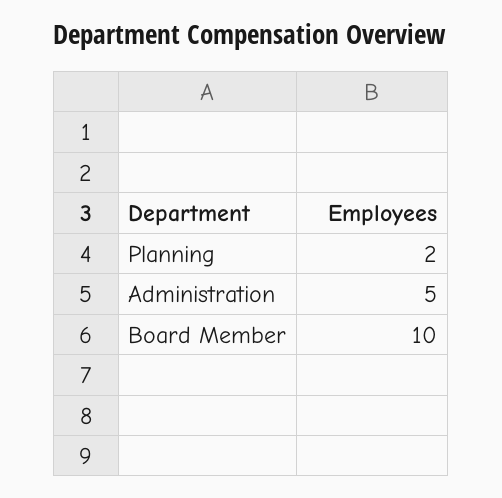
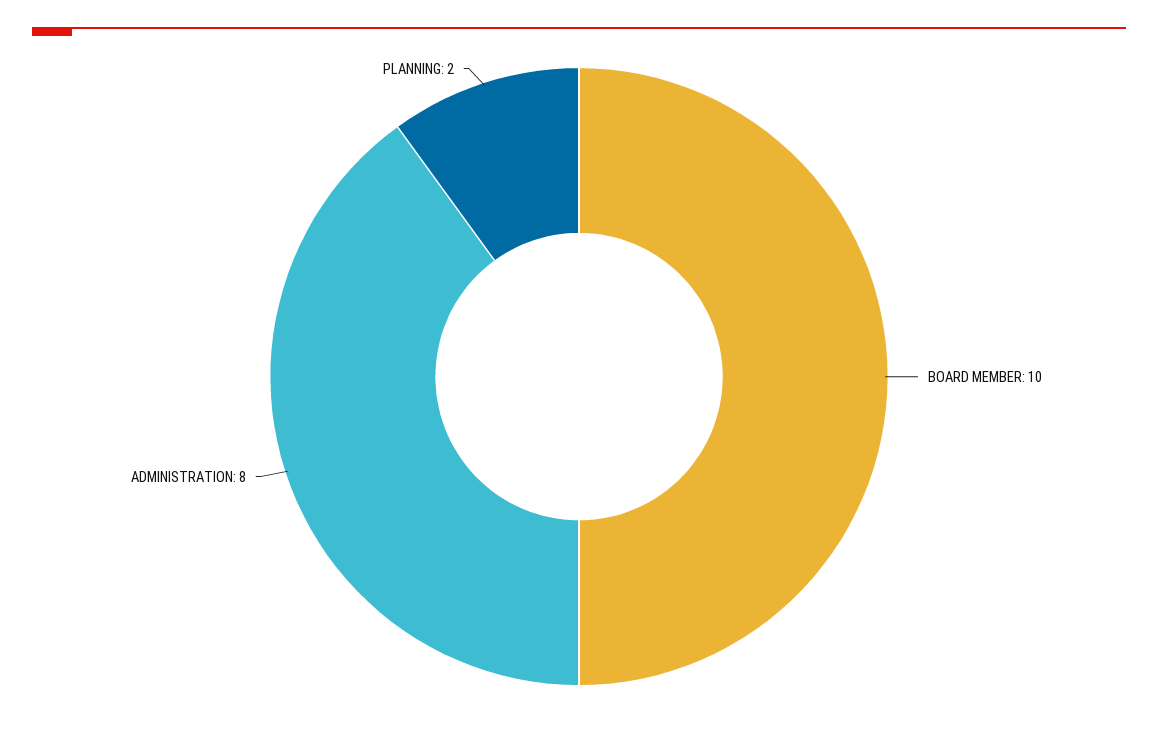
  {
    "Planning": 2,
-   "Administration": 5,
+   "Administration": 8,
    "Board Member": 10
  }

